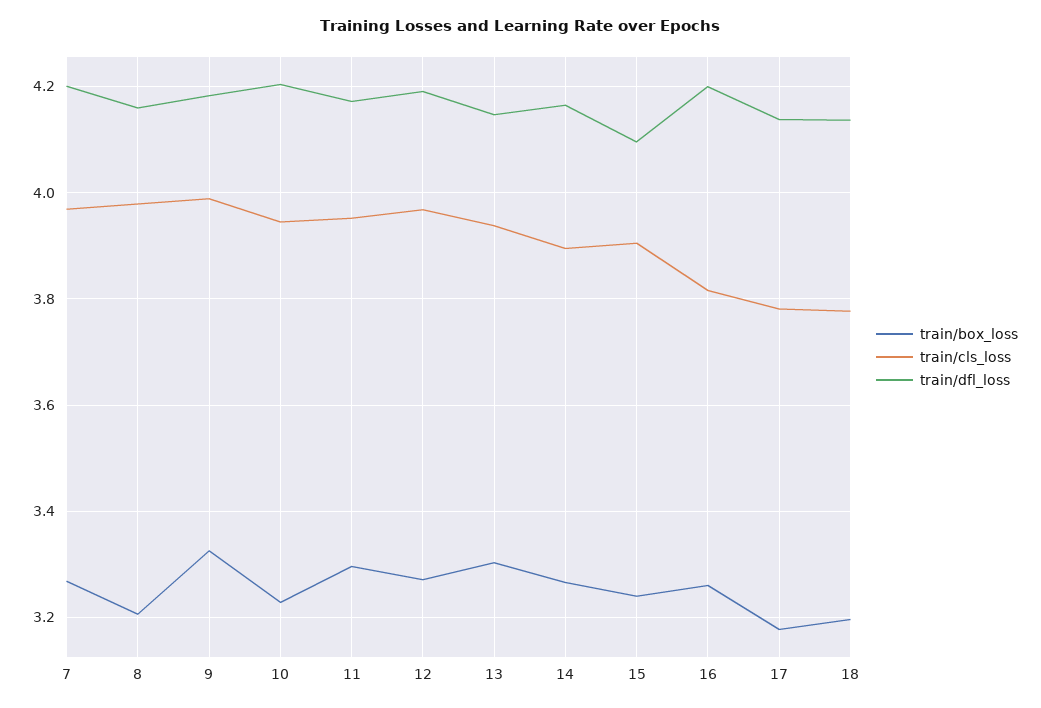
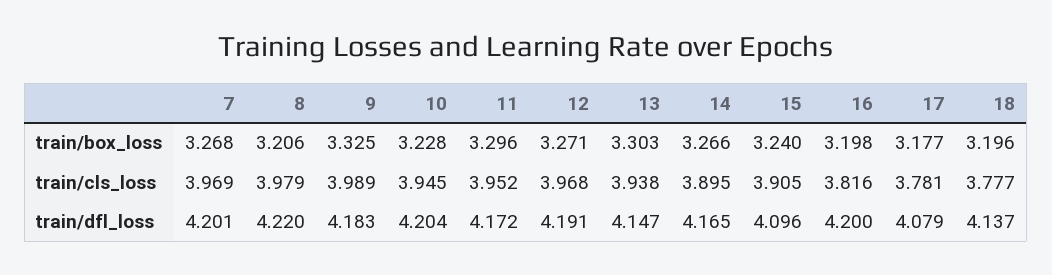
  {
    "train/box_loss": {
      "7": 3.268,
      "8": 3.206,
      "9": 3.325,
      "10": 3.228,
      "11": 3.296,
      "12": 3.271,
      "13": 3.303,
      "14": 3.266,
      "15": 3.24,
-     "16": 3.26,
+     "16": 3.198,
      "17": 3.177,
      "18": 3.196
    },
    "train/cls_loss": {
      "7": 3.969,
      "8": 3.979,
      "9": 3.989,
      "10": 3.945,
      "11": 3.952,
      "12": 3.968,
      "13": 3.938,
      "14": 3.895,
      "15": 3.905,
      "16": 3.816,
      "17": 3.781,
      "18": 3.777
    },
    "train/dfl_loss": {
      "7": 4.201,
-     "8": 4.16,
+     "8": 4.22,
      "9": 4.183,
      "10": 4.204,
      "11": 4.172,
      "12": 4.191,
      "13": 4.147,
      "14": 4.165,
      "15": 4.096,
      "16": 4.2,
-     "17": 4.14,
+     "17": 4.079,
      "18": 4.137
    }
  }

